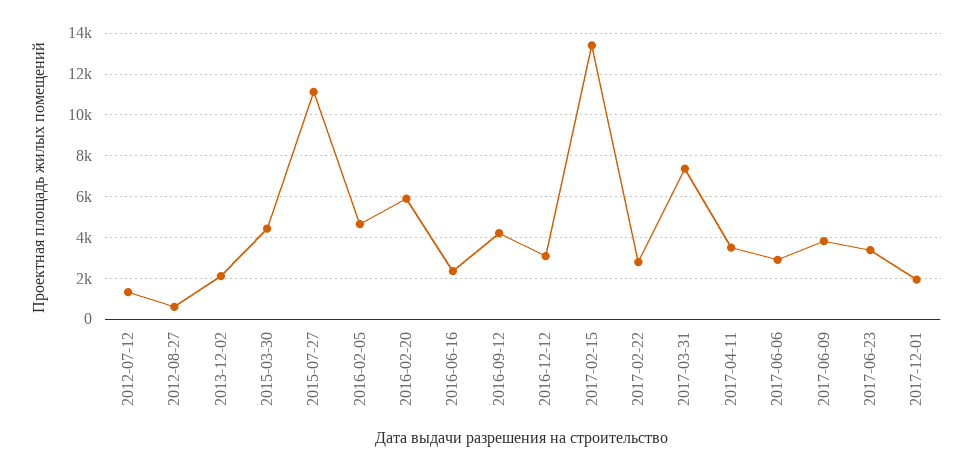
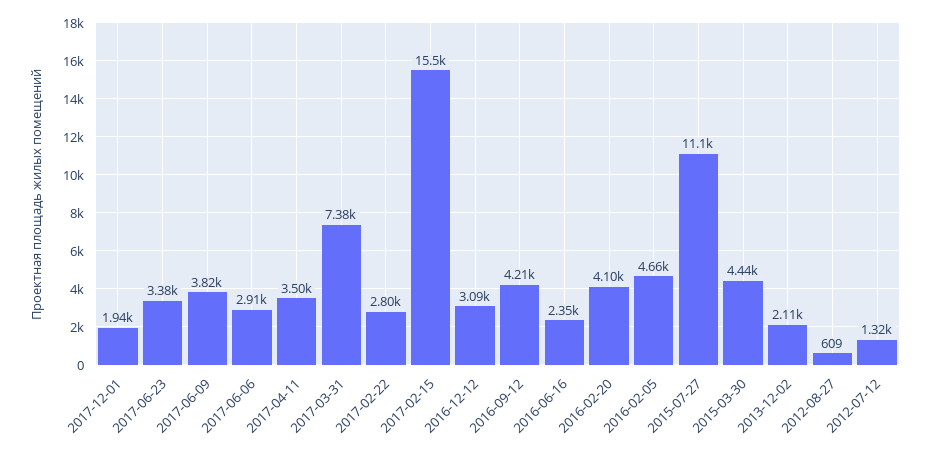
  {
    "2012-07-12": 1320,
    "2012-08-27": 609,
    "2013-12-02": 2110,
    "2015-03-30": 4440,
    "2015-07-27": 11100,
    "2016-02-05": 4660,
-   "2016-02-20": 6000,
+   "2016-02-20": 4100,
    "2016-06-16": 2350,
    "2016-09-12": 4210,
    "2016-12-12": 3090,
-   "2017-02-15": 13500,
+   "2017-02-15": 15500,
    "2017-02-22": 2800,
    "2017-03-31": 7380,
    "2017-04-11": 3500,
    "2017-06-06": 2910,
    "2017-06-09": 3820,
    "2017-06-23": 3380,
    "2017-12-01": 1940
  }

